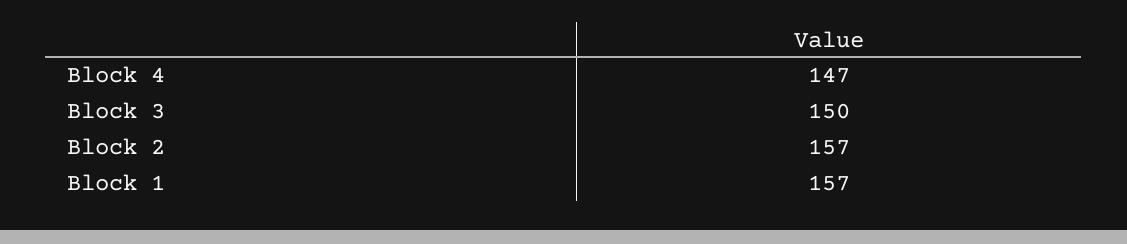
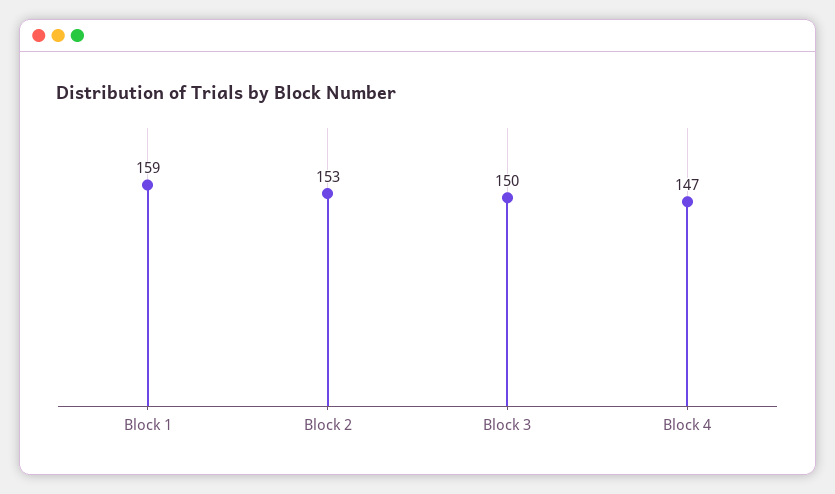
  {
    "Block 4": 147,
    "Block 3": 150,
-   "Block 2": 157,
+   "Block 2": 153,
-   "Block 1": 157
+   "Block 1": 159
  }

